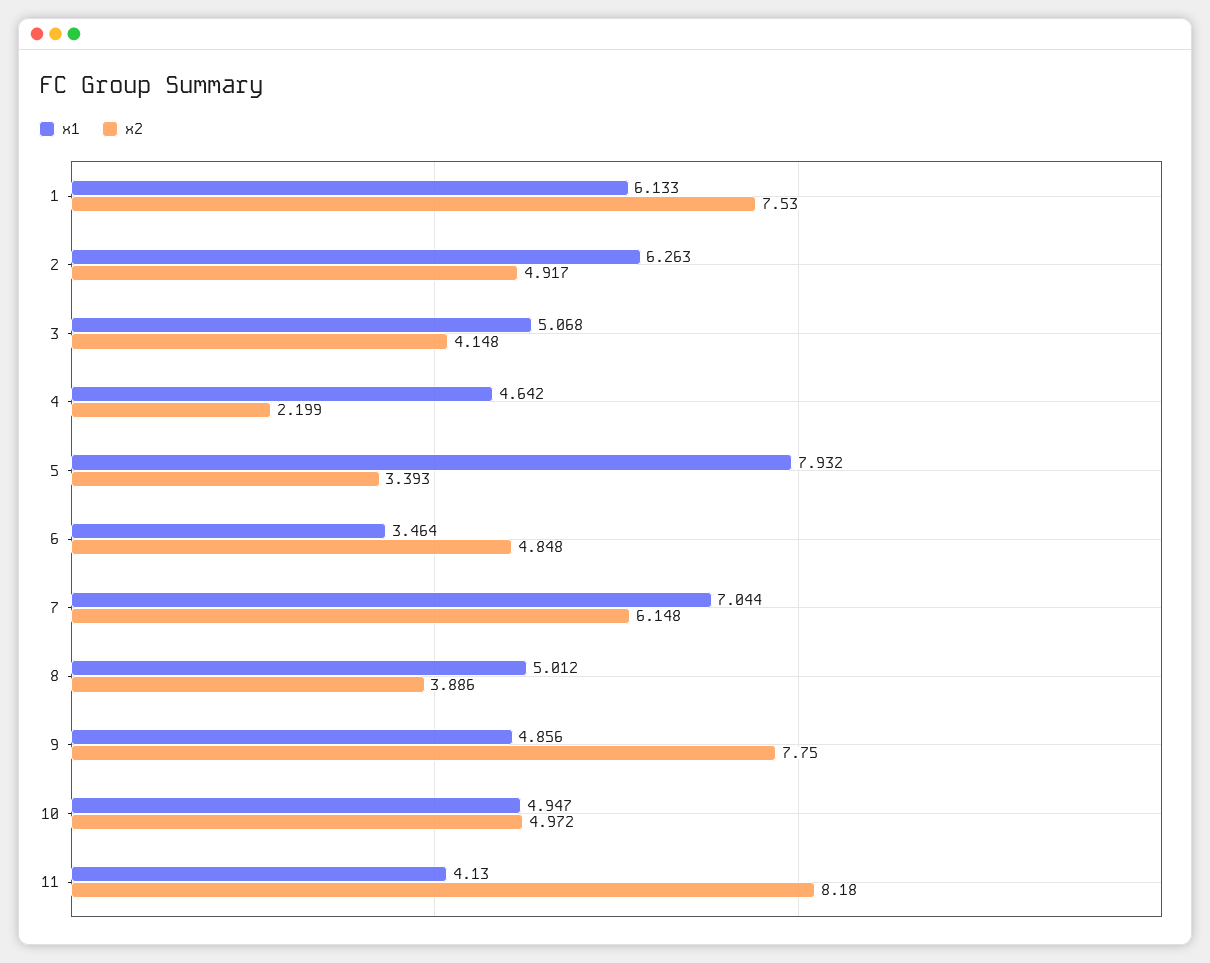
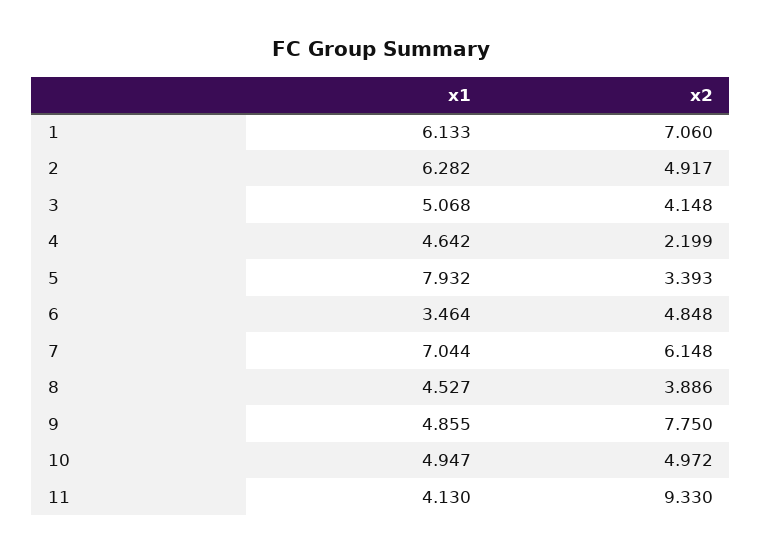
  {
    "x1": {
      "1": 6.133,
-     "2": 6.263,
+     "2": 6.282,
      "3": 5.068,
      "4": 4.642,
      "5": 7.932,
      "6": 3.464,
      "7": 7.044,
-     "8": 5.012,
+     "8": 4.527,
-     "9": 4.856,
+     "9": 4.855,
      "10": 4.947,
      "11": 4.13
    },
    "x2": {
-     "1": 7.53,
+     "1": 7.06,
      "2": 4.917,
      "3": 4.148,
      "4": 2.199,
      "5": 3.393,
      "6": 4.848,
      "7": 6.148,
      "8": 3.886,
      "9": 7.75,
      "10": 4.972,
-     "11": 8.18
+     "11": 9.33
    }
  }

